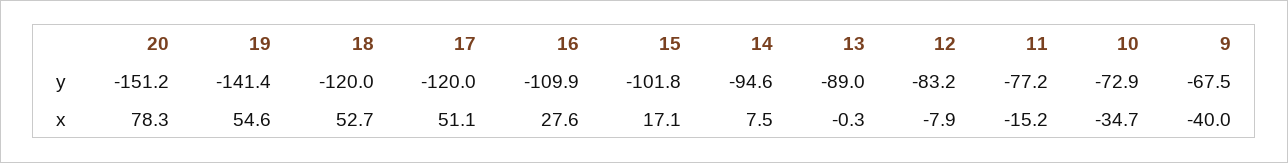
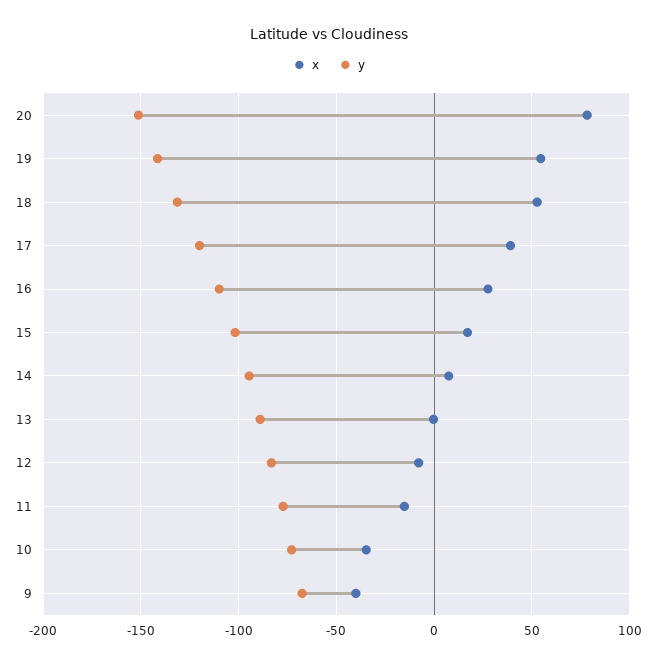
  {
    "y": {
      "20": -151.2,
      "19": -141.4,
-     "18": -120,
+     "18": -130,
      "17": -120,
      "16": -109.9,
      "15": -101.8,
      "14": -94.6,
      "13": -89,
      "12": -83.2,
      "11": -77.2,
      "10": -72.9,
      "9": -67.5
    },
    "x": {
      "20": 78.3,
      "19": 54.6,
      "18": 52.7,
-     "17": 51.1,
+     "17": 40,
      "16": 27.6,
      "15": 17.1,
      "14": 7.5,
      "13": -0.3,
      "12": -7.9,
      "11": -15.2,
      "10": -34.7,
      "9": -40
    }
  }

